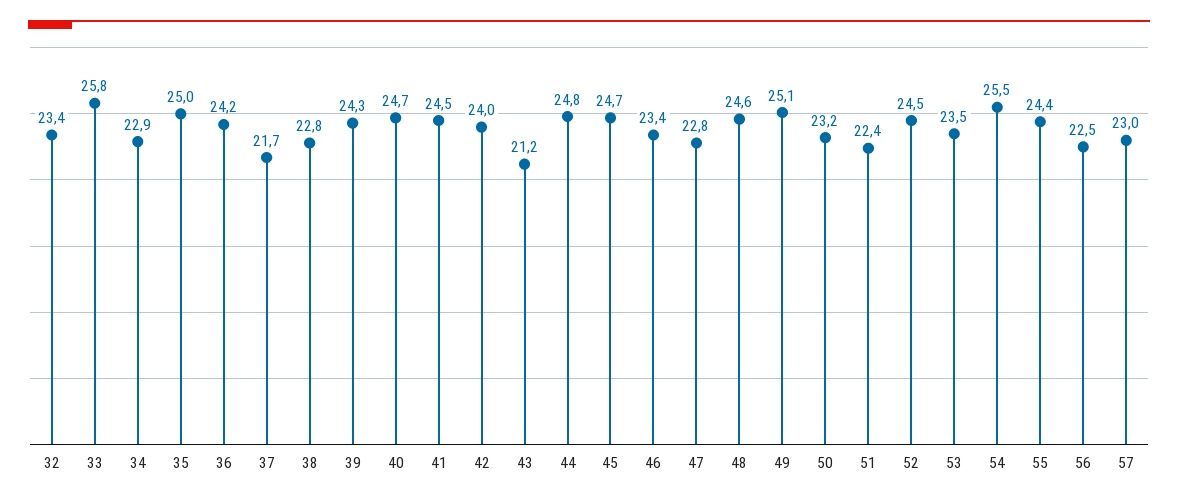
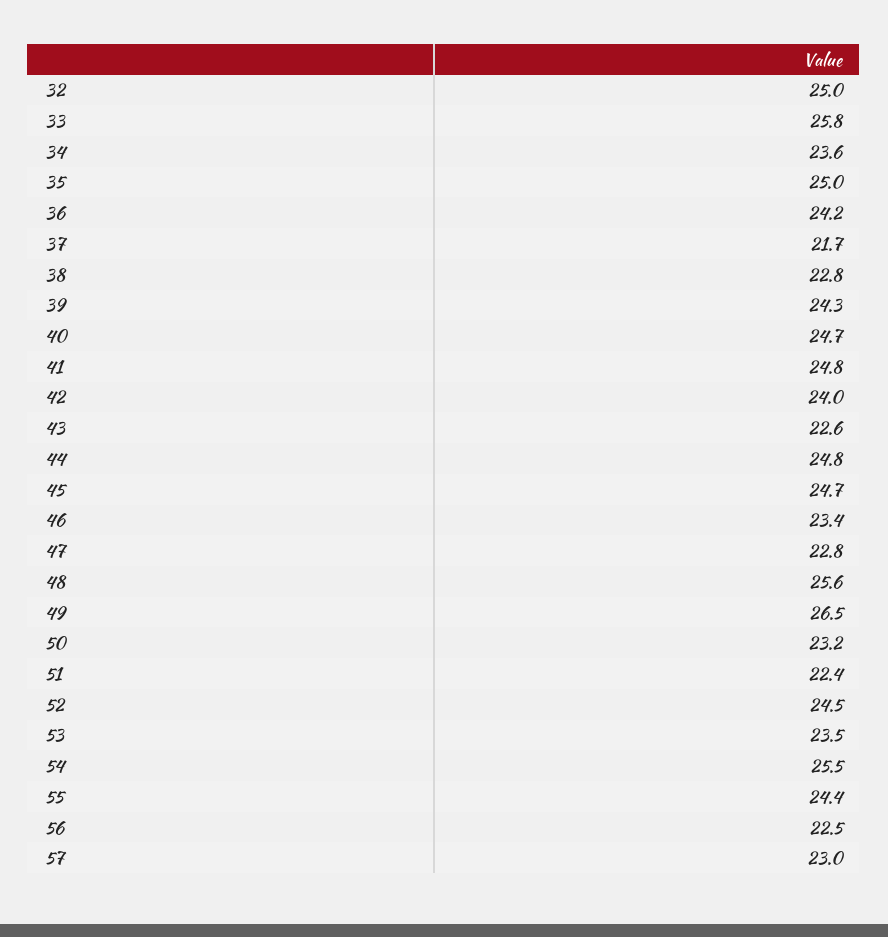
  {
-   "32": 23.4,
+   "32": 25,
    "33": 25.8,
-   "34": 22.9,
+   "34": 23.6,
    "35": 25,
    "36": 24.2,
    "37": 21.7,
    "38": 22.8,
    "39": 24.3,
    "40": 24.7,
-   "41": 24.5,
+   "41": 24.8,
    "42": 24,
-   "43": 21.2,
+   "43": 22.6,
    "44": 24.8,
    "45": 24.7,
    "46": 23.4,
    "47": 22.8,
-   "48": 24.6,
+   "48": 25.6,
-   "49": 25.1,
+   "49": 26.5,
    "50": 23.2,
    "51": 22.4,
    "52": 24.5,
    "53": 23.5,
    "54": 25.5,
    "55": 24.4,
    "56": 22.5,
    "57": 23
  }

